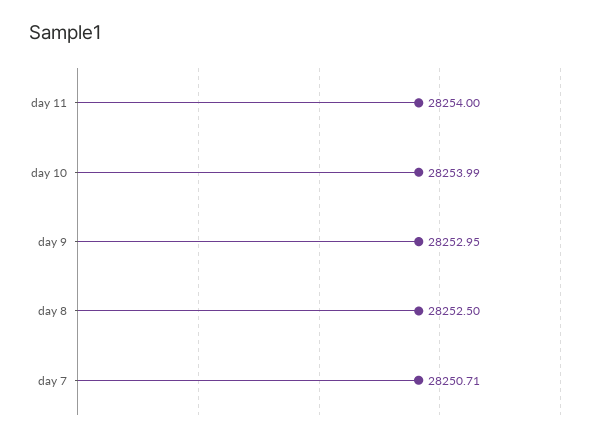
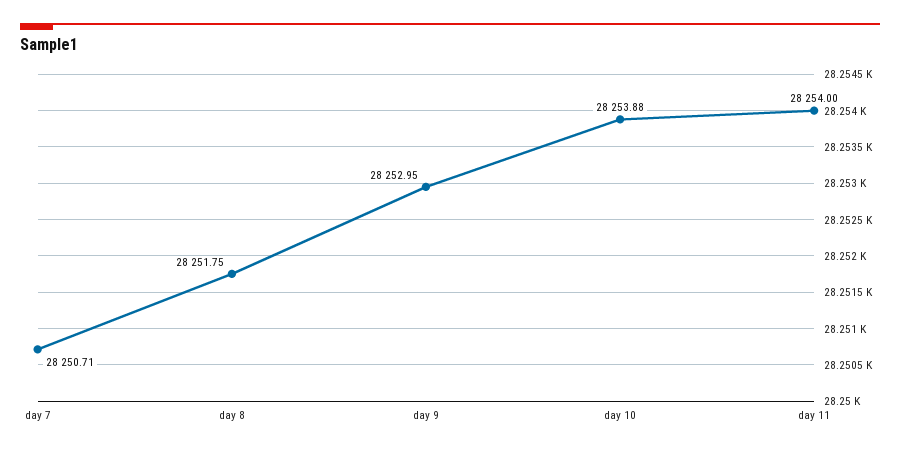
  {
    "day 11": 28254,
-   "day 10": 28253.99,
+   "day 10": 28253.88,
    "day 9": 28252.95,
-   "day 8": 28252.5,
+   "day 8": 28251.75,
    "day 7": 28250.71
  }

